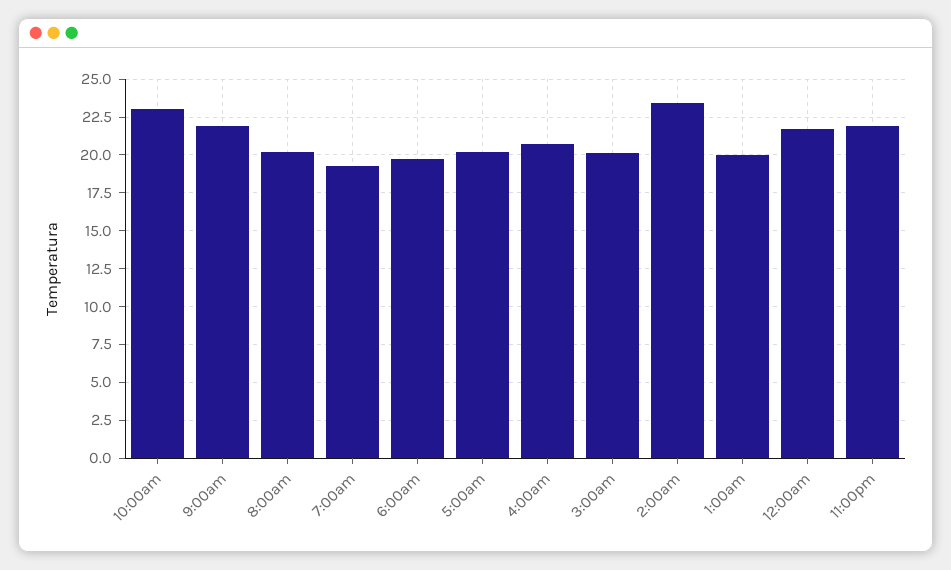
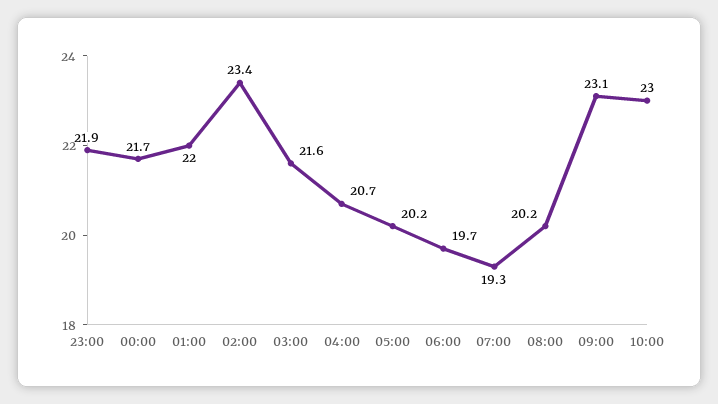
  {
    "10:00am": 23,
-   "9:00am": 22,
+   "9:00am": 23.1,
    "8:00am": 20.2,
    "7:00am": 19.3,
    "6:00am": 19.7,
    "5:00am": 20.2,
    "4:00am": 20.7,
-   "3:00am": 20,
+   "3:00am": 21.6,
    "2:00am": 23.4,
-   "1:00am": 20,
+   "1:00am": 22,
    "12:00am": 21.7,
    "11:00pm": 21.9
  }

